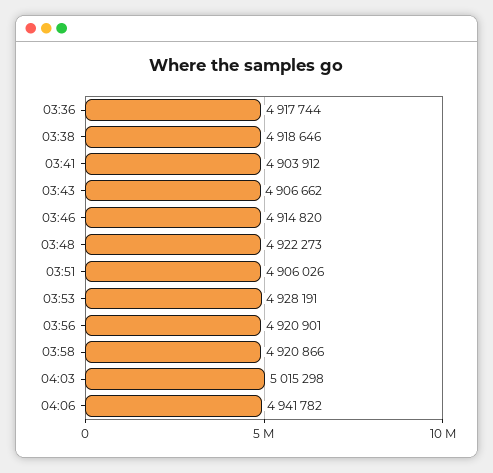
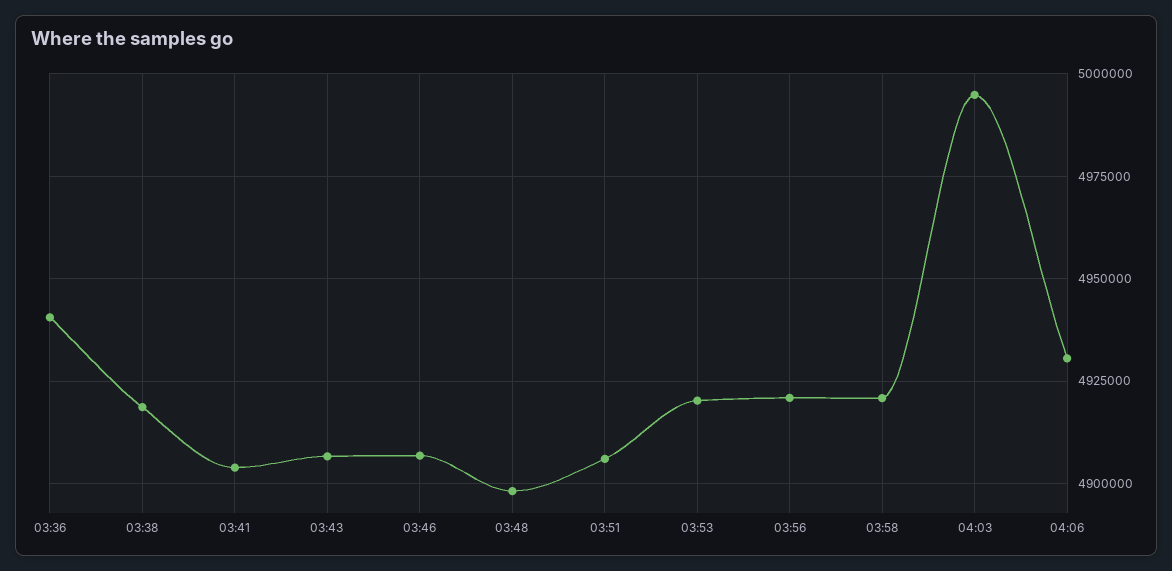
  {
-   "03:36": 4917744,
+   "03:36": 4940000,
    "03:38": 4918646,
    "03:41": 4903912,
    "03:43": 4906662,
-   "03:46": 4914820,
+   "03:46": 4907500,
-   "03:48": 4922273,
+   "03:48": 4897500,
    "03:51": 4906026,
-   "03:53": 4928191,
+   "03:53": 4920000,
    "03:56": 4920901,
    "03:58": 4920866,
-   "04:03": 5015298,
+   "04:03": 4995000,
-   "04:06": 4941782
+   "04:06": 4930000
  }

